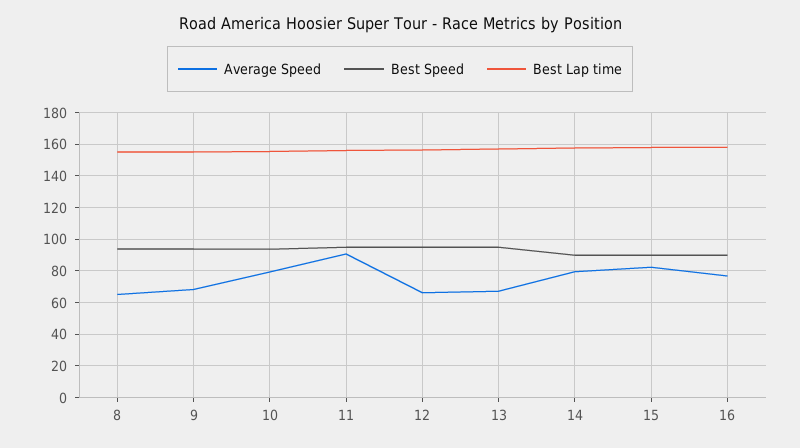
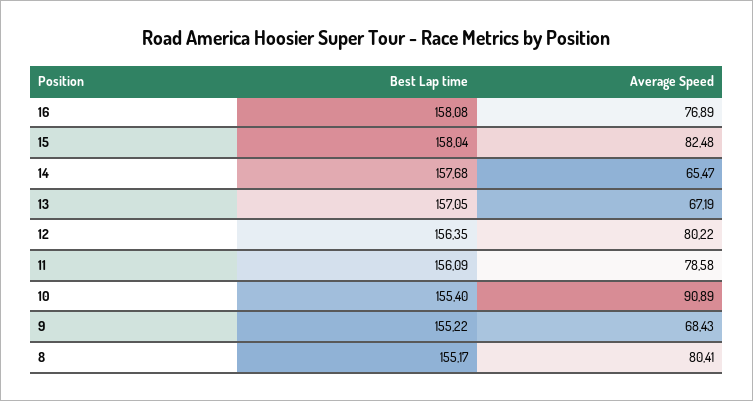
  {
    "Average Speed": {
-     "8": 65,
+     "8": 80.41,
      "9": 68.43,
-     "10": 80,
+     "10": 90.89,
-     "11": 90,
+     "11": 78.58,
-     "12": 65,
+     "12": 80.22,
      "13": 67.19,
-     "14": 80,
+     "14": 65.47,
      "15": 82.48,
      "16": 76.89
    },
-   "Best Speed": {
-     "8": 95,
-     "9": 95,
-     "10": 95,
-     "11": 95,
-     "12": 95,
-     "13": 95,
-     "14": 90,
-     "15": 90,
-     "16": 90
-   },
    "Best Lap time": {
      "8": 155.17,
      "9": 155.22,
      "10": 155.4,
      "11": 156.09,
      "12": 156.35,
      "13": 157.05,
      "14": 157.68,
      "15": 158.04,
      "16": 158.08
    }
  }

